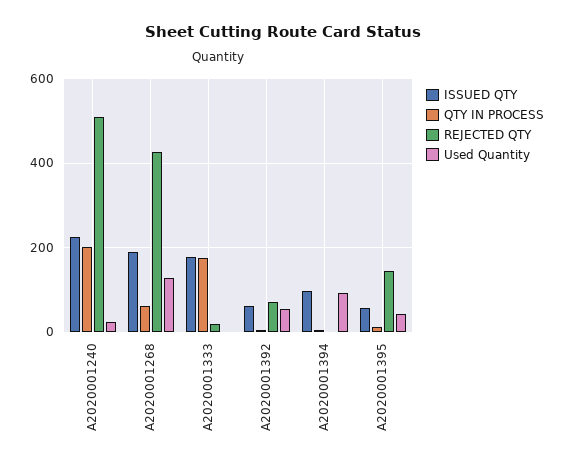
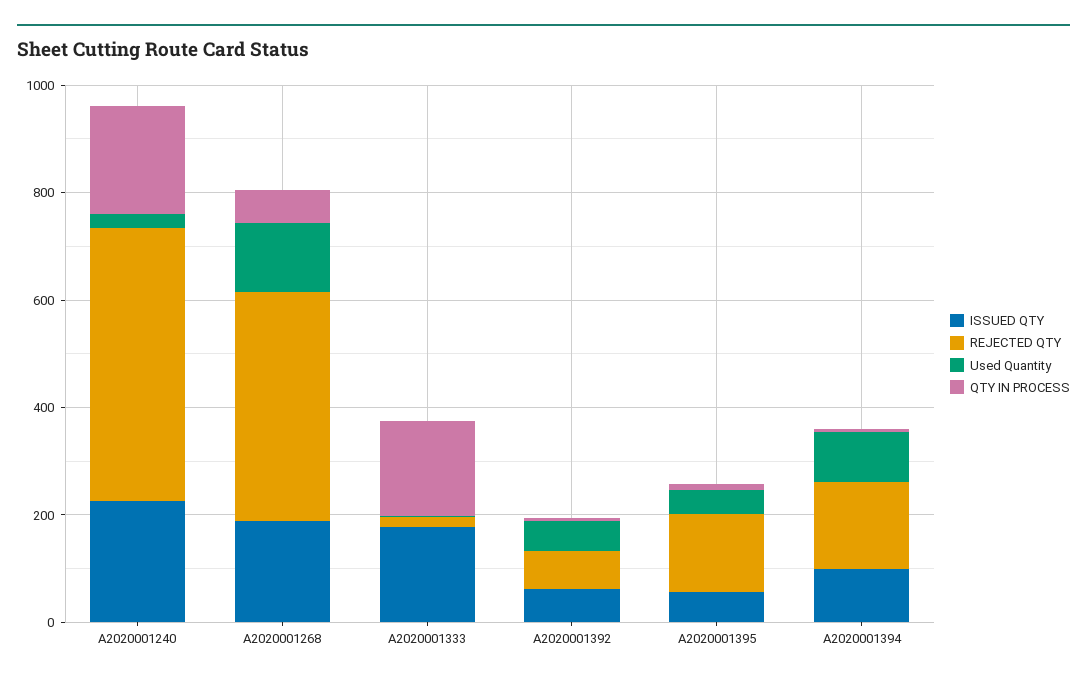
  {
    "ISSUED QTY": {
      "A2020001240": 220,
      "A2020001268": 180,
      "A2020001333": 180,
      "A2020001392": 60,
      "A2020001394": 100,
      "A2020001395": 60
    },
    "QTY IN PROCESS": {
      "A2020001240": 200,
      "A2020001268": 60,
      "A2020001333": 180,
      "A2020001392": 0,
      "A2020001394": 0,
      "A2020001395": 20
    },
    "REJECTED QTY": {
      "A2020001240": 500,
      "A2020001268": 420,
      "A2020001333": 20,
      "A2020001392": 80,
-     "A2020001394": 0,
+     "A2020001394": 150,
      "A2020001395": 140
    },
    "Used Quantity": {
      "A2020001240": 20,
      "A2020001268": 120,
      "A2020001333": 0,
      "A2020001392": 60,
      "A2020001394": 100,
      "A2020001395": 40
    }
  }

